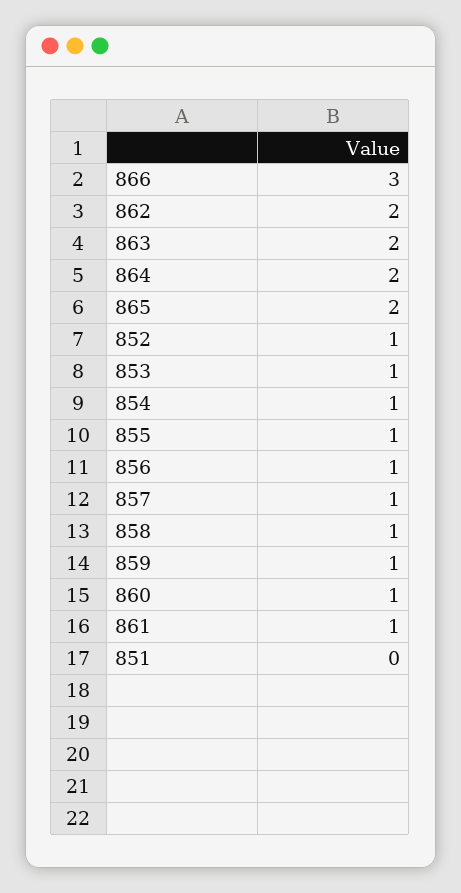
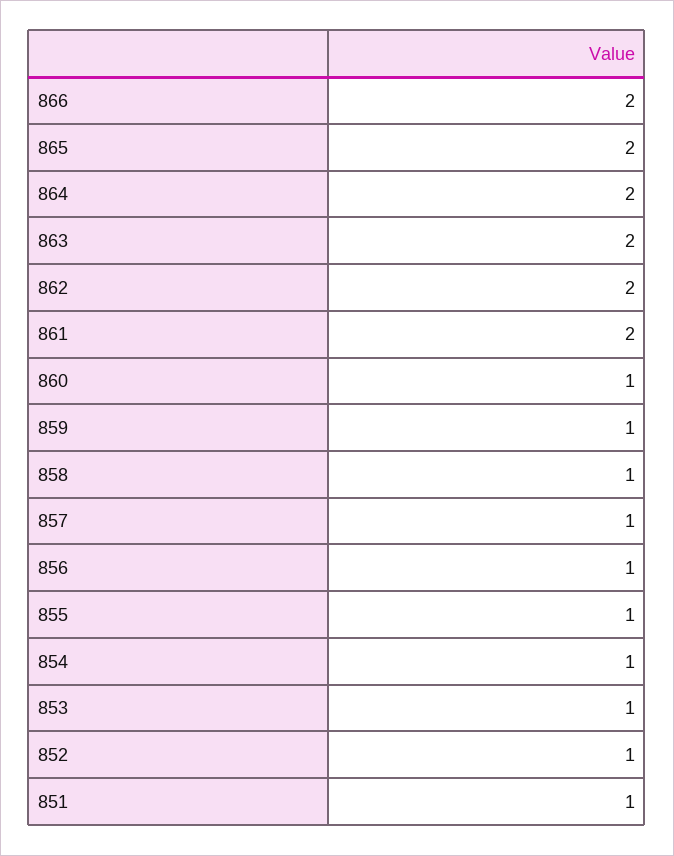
  {
-   "866": 3,
+   "866": 2,
    "862": 2,
    "863": 2,
    "864": 2,
    "865": 2,
    "852": 1,
    "853": 1,
    "854": 1,
    "855": 1,
    "856": 1,
    "857": 1,
    "858": 1,
    "859": 1,
    "860": 1,
-   "861": 1,
+   "861": 2,
-   "851": 0
+   "851": 1
  }

